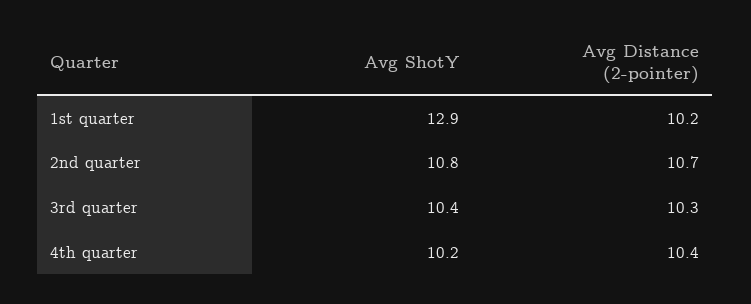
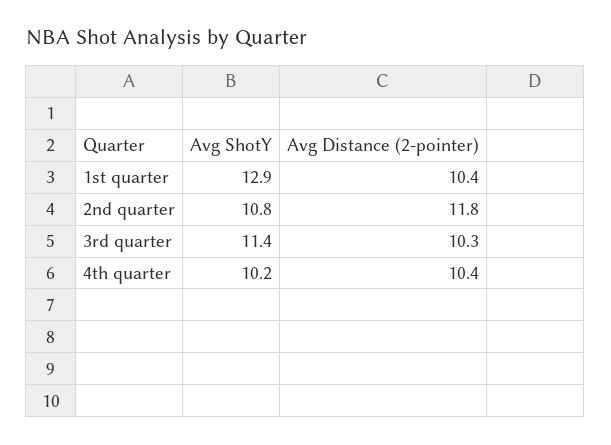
  {
    "Avg ShotY": {
      "1st quarter": 12.9,
      "2nd quarter": 10.8,
-     "3rd quarter": 10.4,
+     "3rd quarter": 11.4,
      "4th quarter": 10.2
    },
    "Avg Distance (2-pointer)": {
-     "1st quarter": 10.2,
+     "1st quarter": 10.4,
-     "2nd quarter": 10.7,
+     "2nd quarter": 11.8,
      "3rd quarter": 10.3,
      "4th quarter": 10.4
    }
  }

